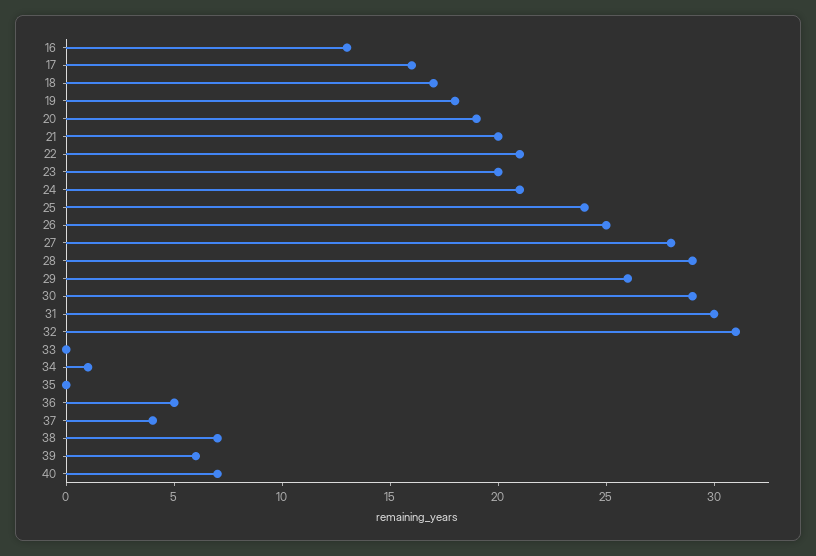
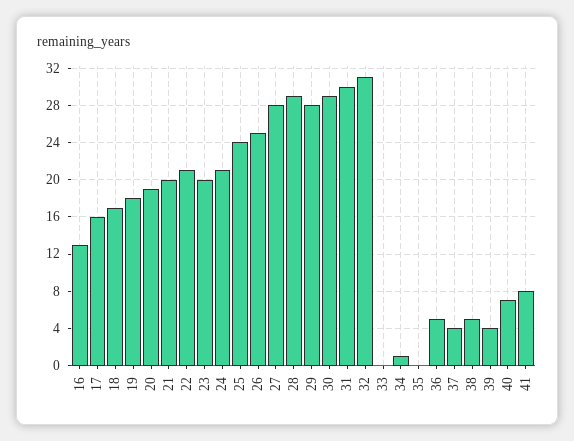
  {
    "16": 13,
    "17": 16,
    "18": 17,
    "19": 18,
    "20": 19,
    "21": 20,
    "22": 21,
    "23": 20,
    "24": 21,
    "25": 24,
    "26": 25,
    "27": 28,
    "28": 29,
-   "29": 26,
+   "29": 28,
    "30": 29,
    "31": 30,
    "32": 31,
    "33": 0,
    "34": 1,
    "35": 0,
    "36": 5,
    "37": 4,
-   "38": 7,
+   "38": 5,
-   "39": 6,
+   "39": 4,
-   "40": 7
+   "40": 7,
+   "41": 8
  }

